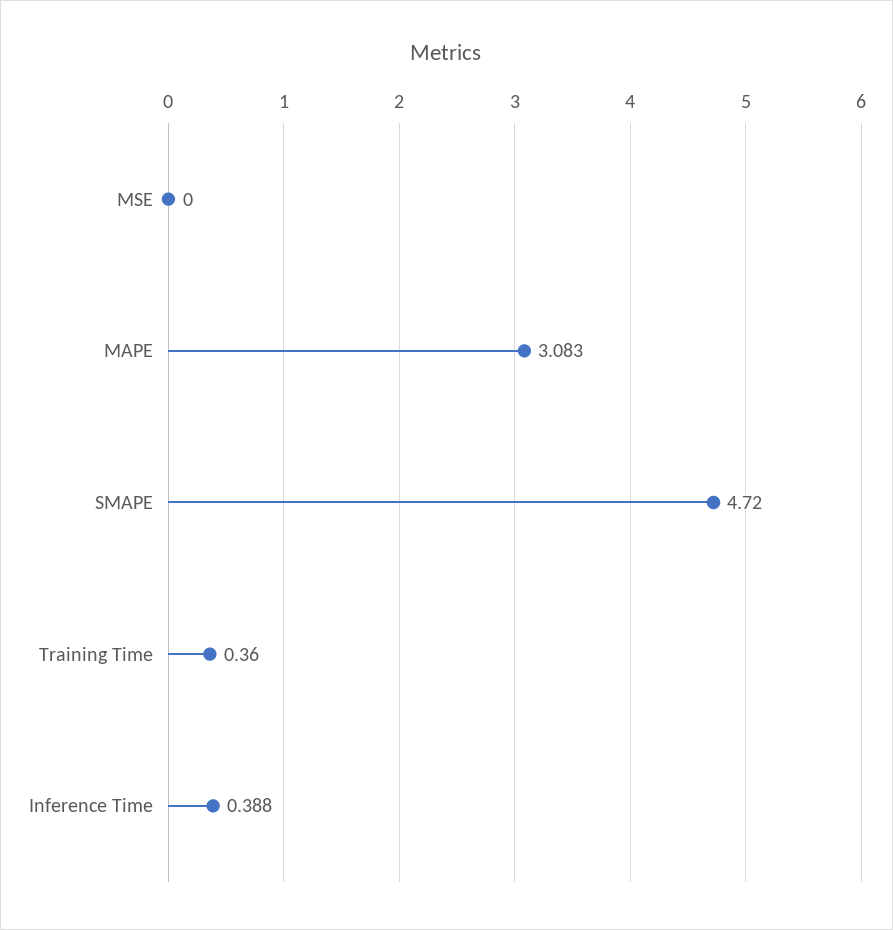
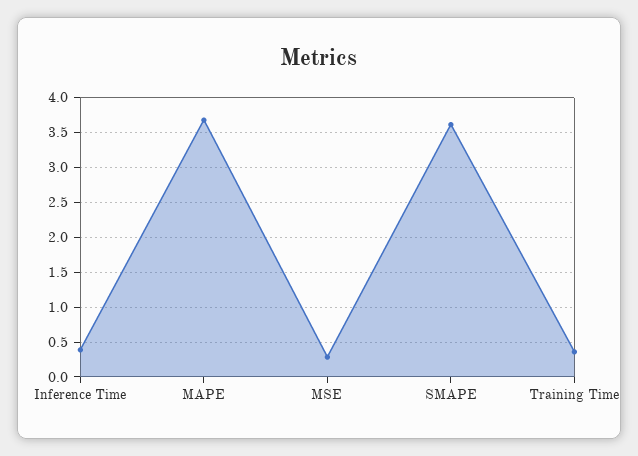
  {
-   "MSE": 0,
+   "MSE": 0.3,
-   "MAPE": 3.083,
+   "MAPE": 3.7,
-   "SMAPE": 4.72,
+   "SMAPE": 3.6,
    "Training Time": 0.36,
    "Inference Time": 0.388
  }

